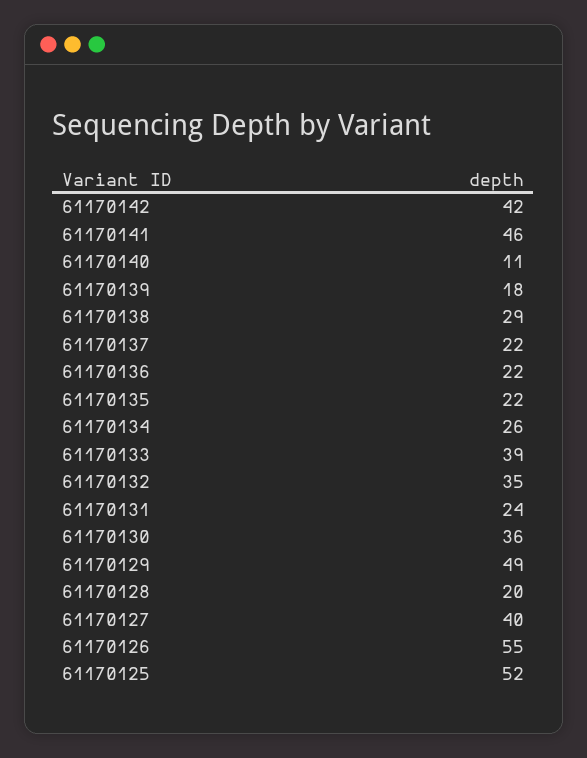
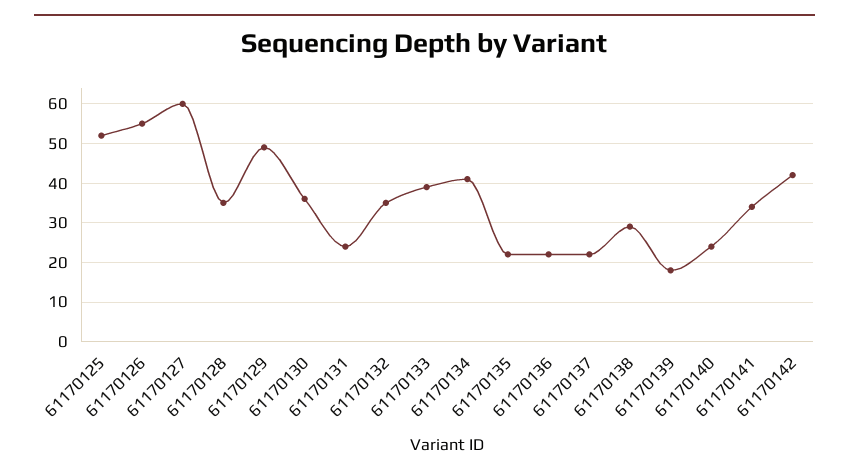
  {
    "61170142": 42,
-   "61170141": 46,
+   "61170141": 35,
-   "61170140": 11,
+   "61170140": 25,
    "61170139": 18,
    "61170138": 29,
    "61170137": 22,
    "61170136": 22,
    "61170135": 22,
-   "61170134": 26,
+   "61170134": 40,
    "61170133": 39,
    "61170132": 35,
    "61170131": 24,
    "61170130": 36,
    "61170129": 49,
-   "61170128": 20,
+   "61170128": 35,
-   "61170127": 40,
+   "61170127": 60,
    "61170126": 55,
    "61170125": 52
  }

